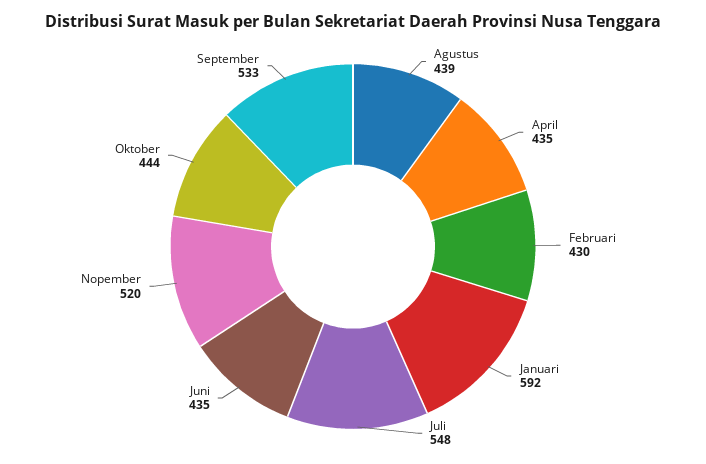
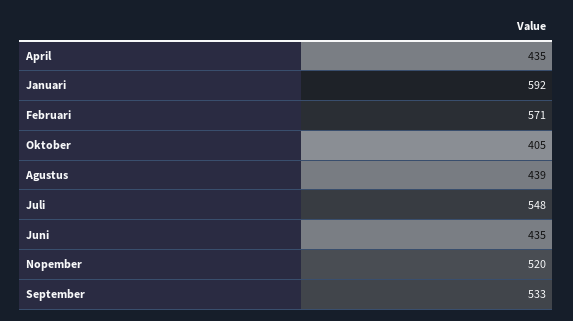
  {
    "Agustus": 439,
    "April": 435,
-   "Februari": 430,
+   "Februari": 571,
    "Januari": 592,
    "Juli": 548,
    "Juni": 435,
    "Nopember": 520,
-   "Oktober": 444,
+   "Oktober": 405,
    "September": 533
  }

